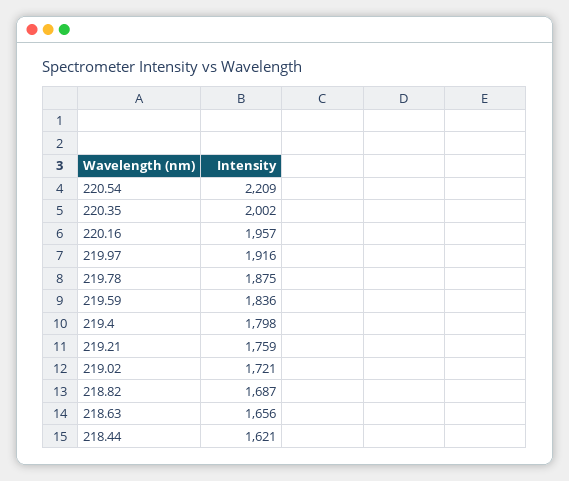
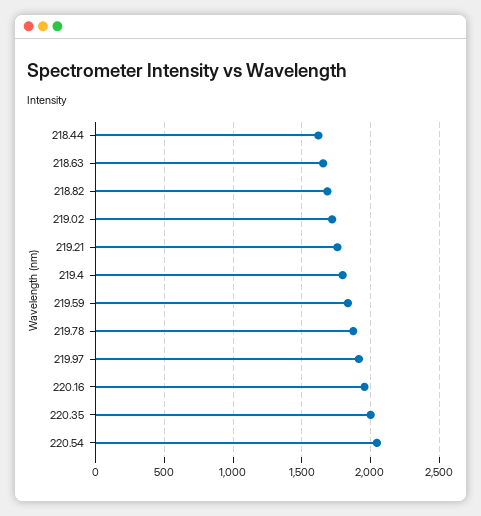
  {
-   "220.54": 2209,
+   "220.54": 2050,
    "220.35": 2002,
    "220.16": 1957,
    "219.97": 1916,
    "219.78": 1875,
    "219.59": 1836,
    "219.4": 1798,
    "219.21": 1759,
    "219.02": 1721,
    "218.82": 1687,
    "218.63": 1656,
    "218.44": 1621
  }

